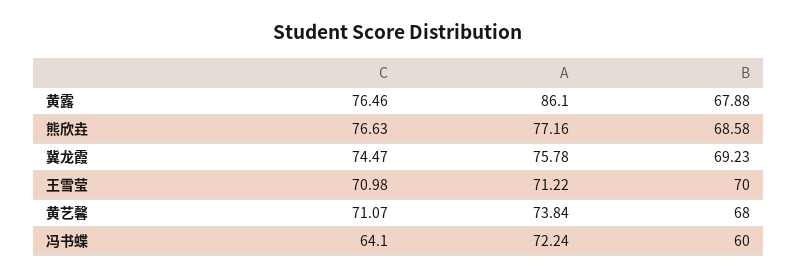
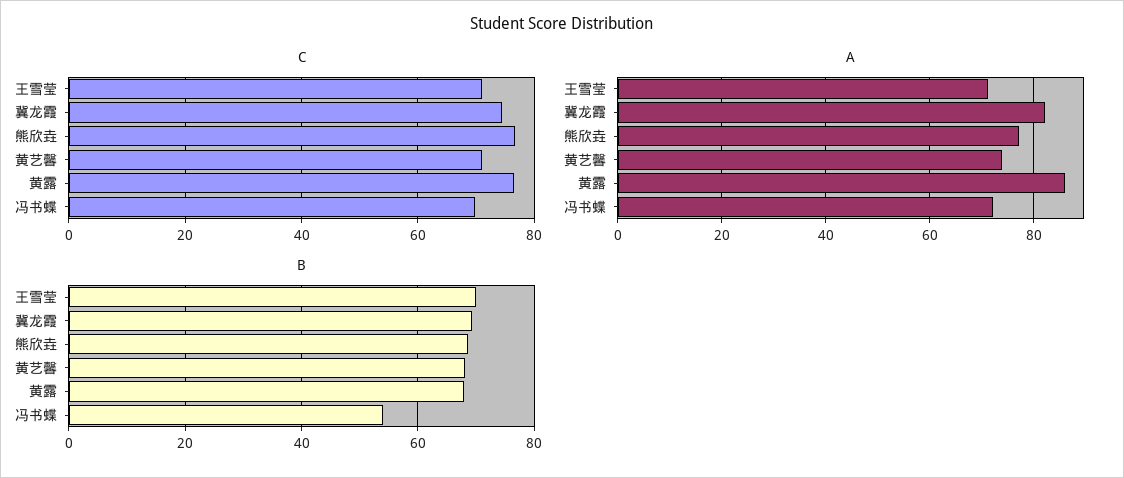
  {
    "C": {
      "黄露": 76.46,
      "熊欣垚": 76.63,
      "冀龙霞": 74.47,
      "王雪莹": 70.98,
      "黄艺馨": 71.07,
-     "冯书蝶": 64.1
+     "冯书蝶": 70
    },
    "A": {
      "黄露": 86.1,
      "熊欣垚": 77.16,
-     "冀龙霞": 75.78,
+     "冀龙霞": 82,
      "王雪莹": 71.22,
      "黄艺馨": 73.84,
      "冯书蝶": 72.24
    },
    "B": {
      "黄露": 67.88,
      "熊欣垚": 68.58,
      "冀龙霞": 69.23,
      "王雪莹": 70,
      "黄艺馨": 68,
-     "冯书蝶": 60
+     "冯书蝶": 54
    }
  }

